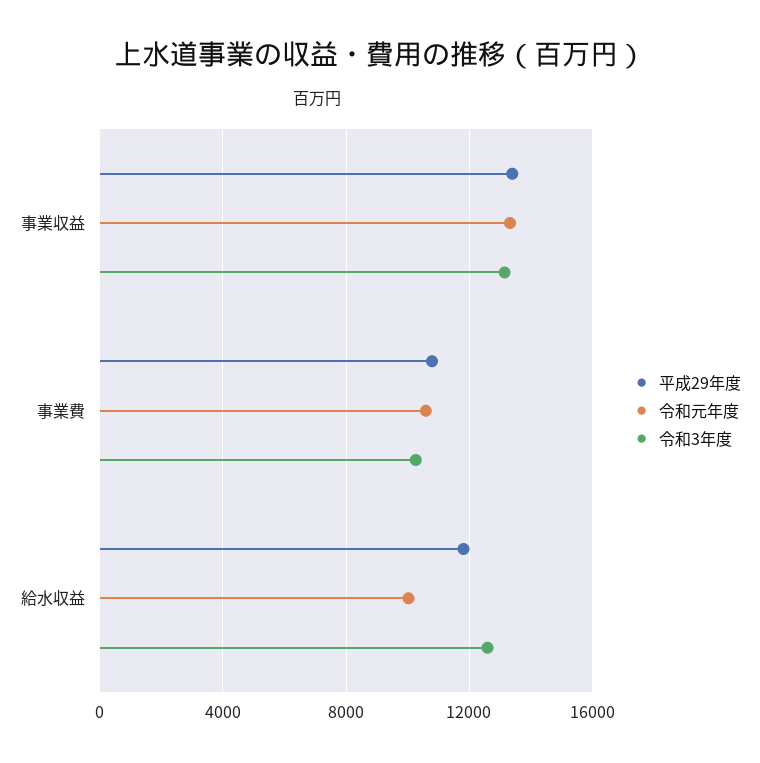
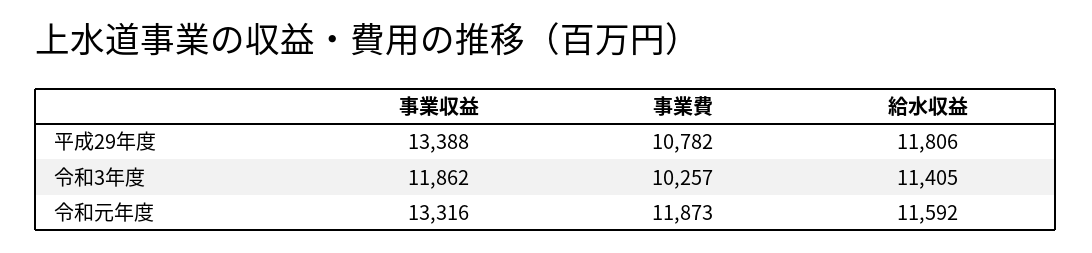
  {
    "平成29年度": {
      "事業収益": 13388,
      "事業費": 10782,
      "給水収益": 11806
    },
    "令和元年度": {
      "事業収益": 13316,
-     "事業費": 10500,
+     "事業費": 11873,
-     "給水収益": 10000
+     "給水収益": 11592
    },
    "令和3年度": {
-     "事業収益": 13000,
+     "事業収益": 11862,
      "事業費": 10257,
-     "給水収益": 12500
+     "給水収益": 11405
    }
  }

